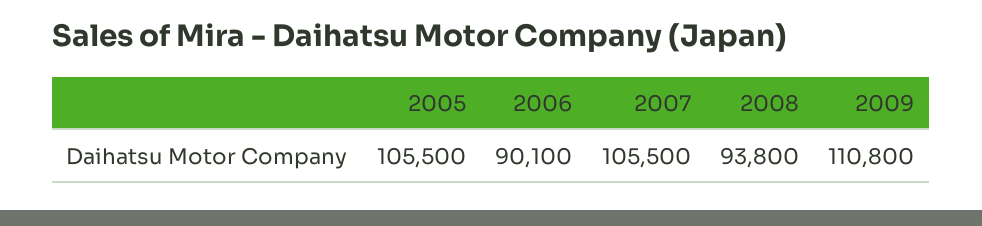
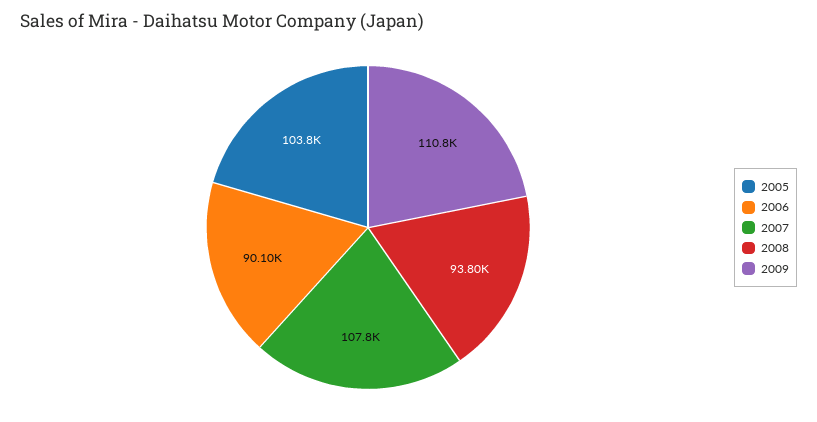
  {
-   "2005": 105500,
+   "2005": 103800,
    "2006": 90100,
-   "2007": 105500,
+   "2007": 107800,
    "2008": 93800,
    "2009": 110800
  }

